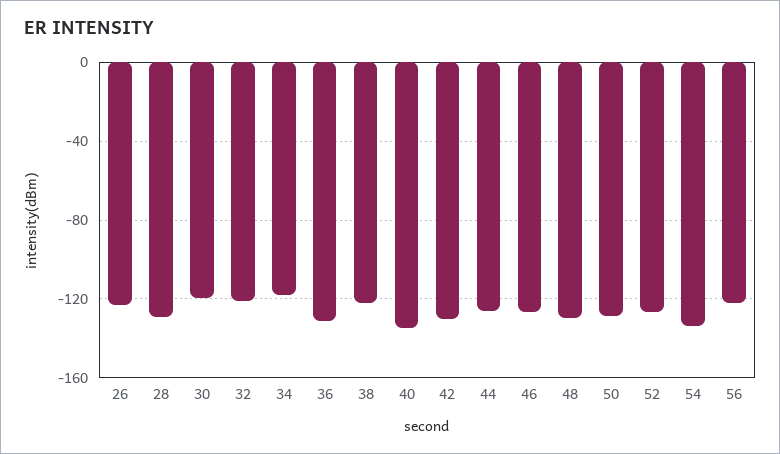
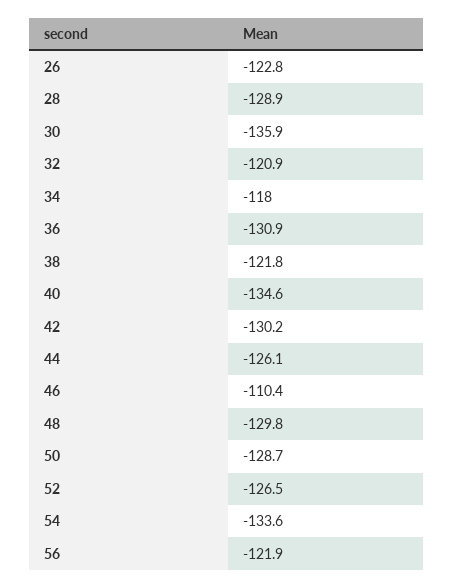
  {
    "26": -122.8,
    "28": -128.9,
-   "30": -120,
+   "30": -135.9,
    "32": -120.9,
    "34": -118,
    "36": -130.9,
    "38": -121.8,
    "40": -134.6,
    "42": -130.2,
    "44": -126.1,
-   "46": -125,
+   "46": -110.4,
    "48": -129.8,
    "50": -128.7,
    "52": -126.5,
    "54": -133.6,
    "56": -121.9
  }

